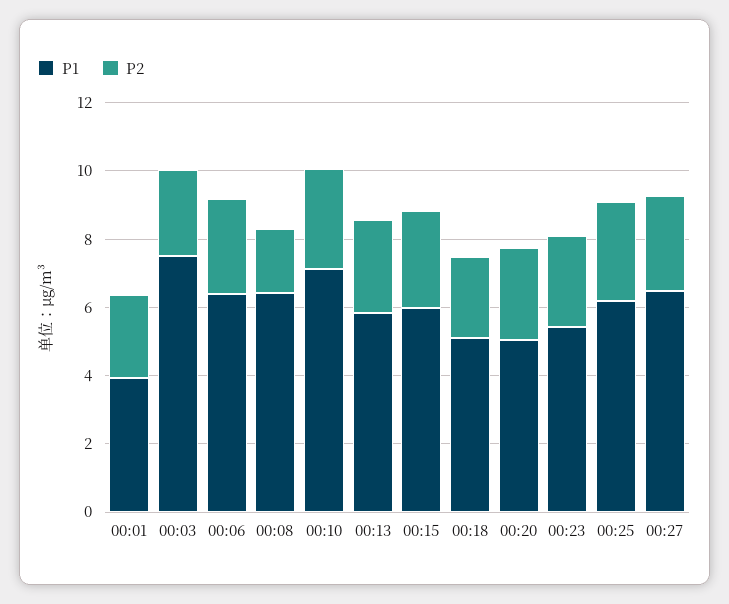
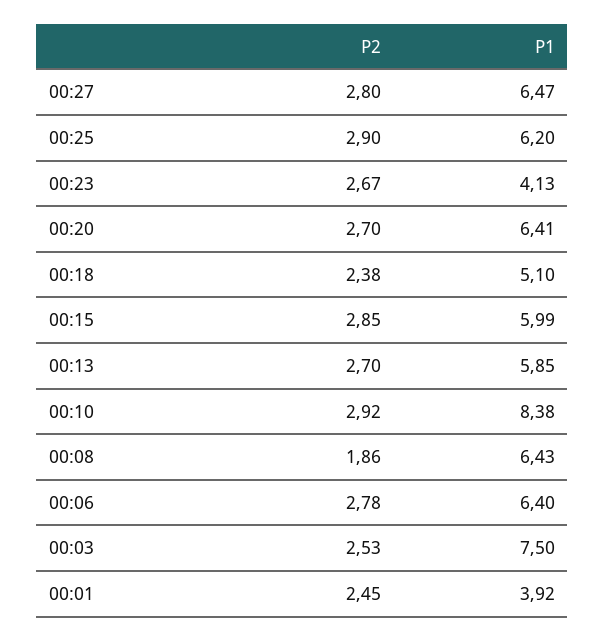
  {
    "P1": {
      "00:01": 3.92,
      "00:03": 7.5,
      "00:06": 6.4,
      "00:08": 6.43,
-     "00:10": 7,
+     "00:10": 8.38,
      "00:13": 5.85,
      "00:15": 5.99,
      "00:18": 5.1,
-     "00:20": 5,
+     "00:20": 6.41,
-     "00:23": 5.5,
+     "00:23": 4.13,
      "00:25": 6.2,
      "00:27": 6.47
    },
    "P2": {
      "00:01": 2.45,
      "00:03": 2.53,
      "00:06": 2.78,
      "00:08": 1.86,
      "00:10": 2.92,
      "00:13": 2.7,
      "00:15": 2.85,
      "00:18": 2.38,
      "00:20": 2.7,
      "00:23": 2.67,
      "00:25": 2.9,
      "00:27": 2.8
    }
  }

